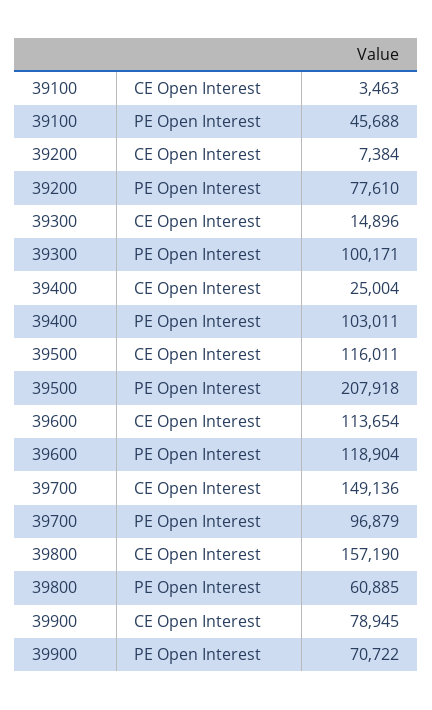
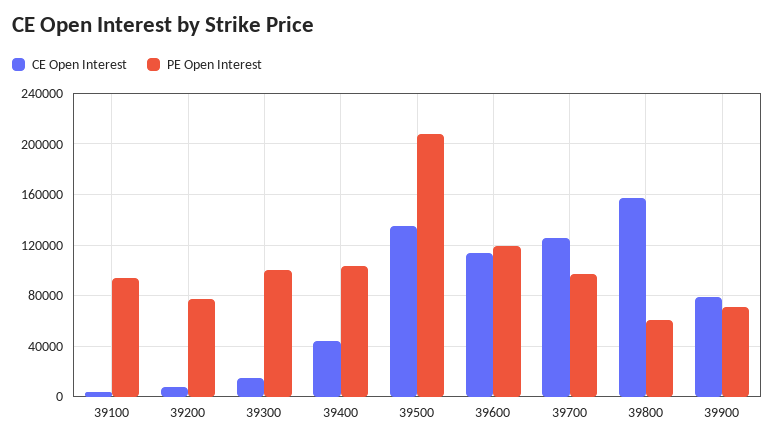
  {
    "CE Open Interest": {
      "39100": 3463,
      "39200": 7384,
      "39300": 14896,
-     "39400": 25004,
+     "39400": 45000,
-     "39500": 116011,
+     "39500": 135000,
      "39600": 113654,
-     "39700": 149136,
+     "39700": 125000,
      "39800": 157190,
      "39900": 78945
    },
    "PE Open Interest": {
-     "39100": 45688,
+     "39100": 95000,
      "39200": 77610,
      "39300": 100171,
      "39400": 103011,
      "39500": 207918,
      "39600": 118904,
      "39700": 96879,
      "39800": 60885,
      "39900": 70722
    }
  }

